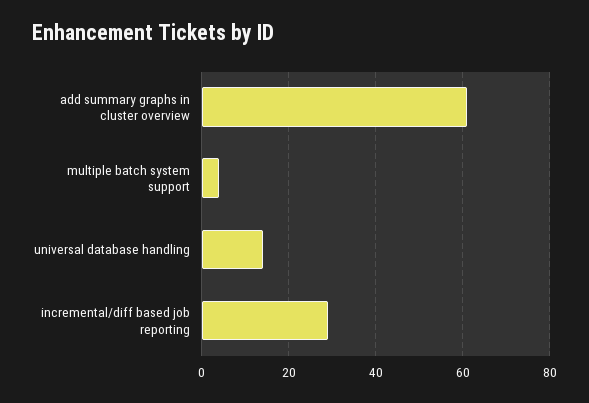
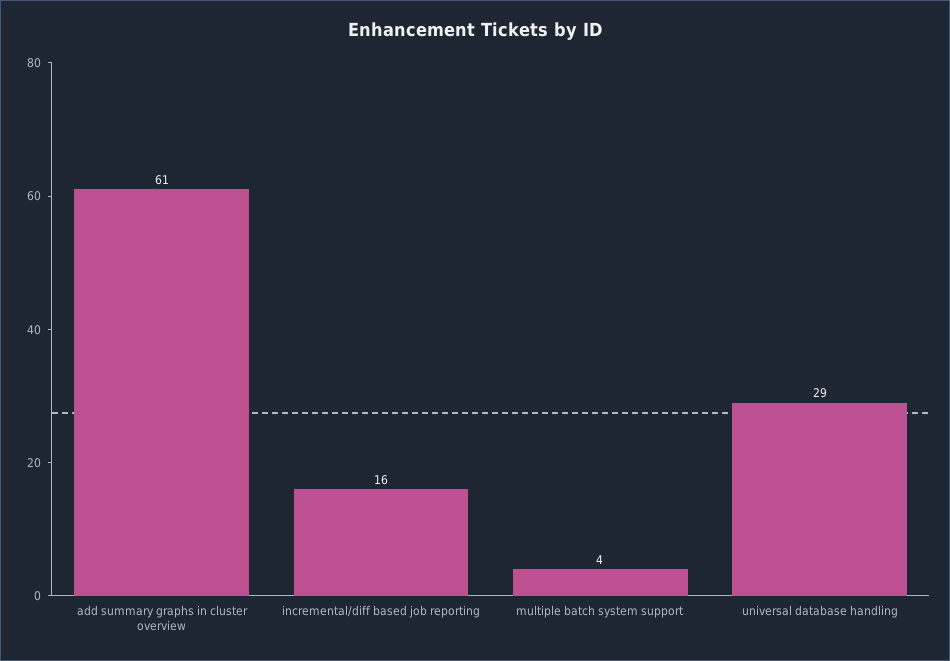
  {
    "add summary graphs in cluster overview": 61,
    "multiple batch system support": 4,
-   "universal database handling": 15,
+   "universal database handling": 29,
-   "incremental/diff based job reporting": 30
+   "incremental/diff based job reporting": 16
  }

